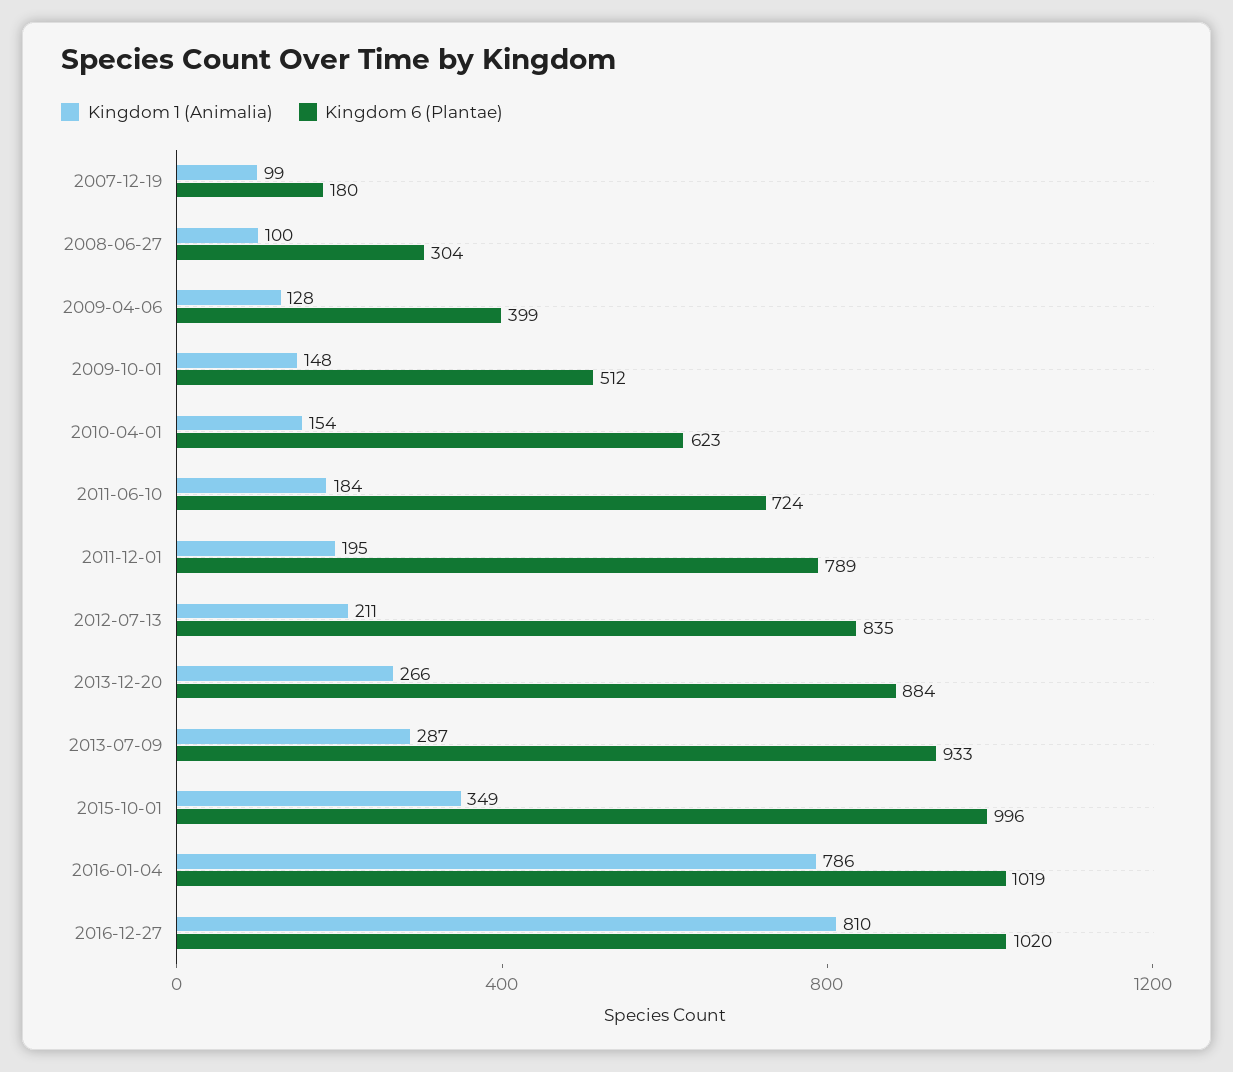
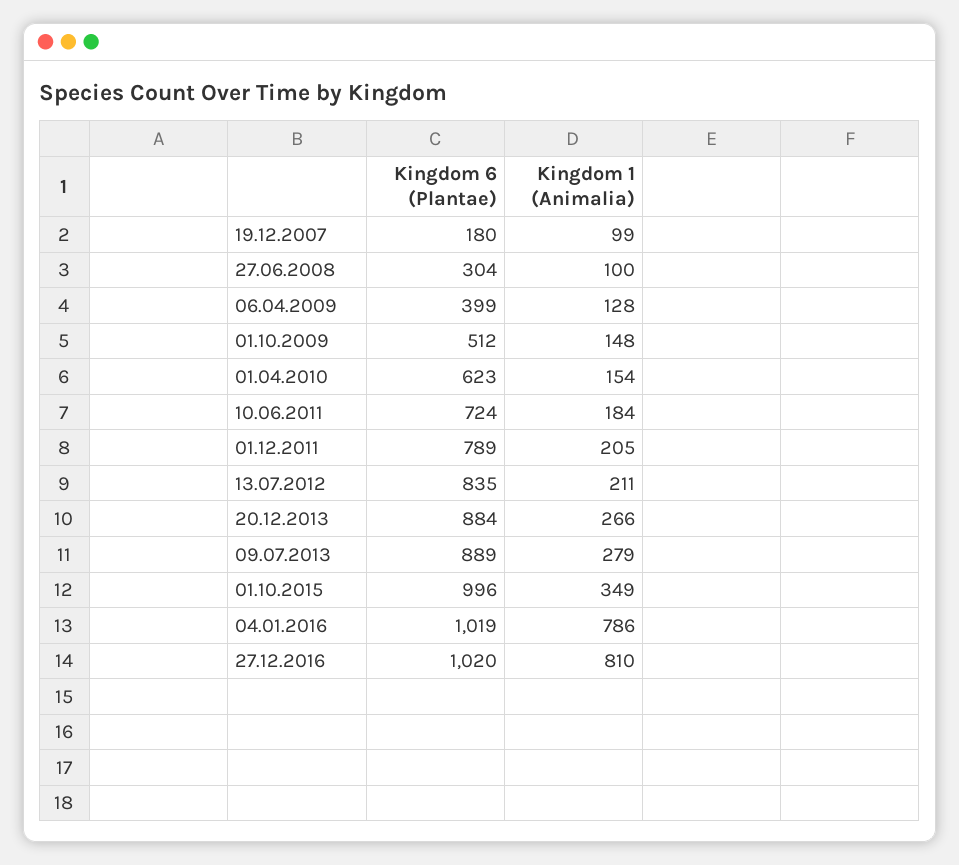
  {
    "Kingdom 1 (Animalia)": {
      "2007-12-19": 99,
      "2008-06-27": 100,
      "2009-04-06": 128,
      "2009-10-01": 148,
      "2010-04-01": 154,
      "2011-06-10": 184,
-     "2011-12-01": 195,
+     "2011-12-01": 205,
      "2012-07-13": 211,
      "2013-12-20": 266,
-     "2013-07-09": 287,
+     "2013-07-09": 279,
      "2015-10-01": 349,
      "2016-01-04": 786,
      "2016-12-27": 810
    },
    "Kingdom 6 (Plantae)": {
      "2007-12-19": 180,
      "2008-06-27": 304,
      "2009-04-06": 399,
      "2009-10-01": 512,
      "2010-04-01": 623,
      "2011-06-10": 724,
      "2011-12-01": 789,
      "2012-07-13": 835,
      "2013-12-20": 884,
-     "2013-07-09": 933,
+     "2013-07-09": 889,
      "2015-10-01": 996,
      "2016-01-04": 1019,
      "2016-12-27": 1020
    }
  }

